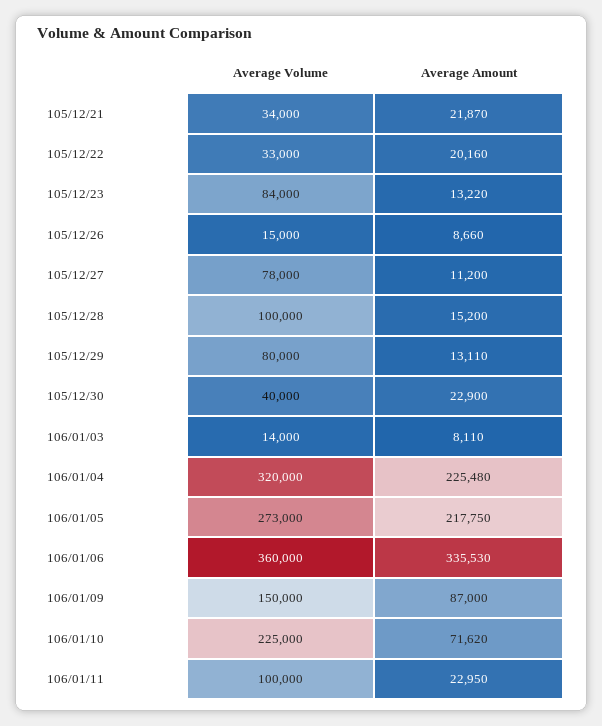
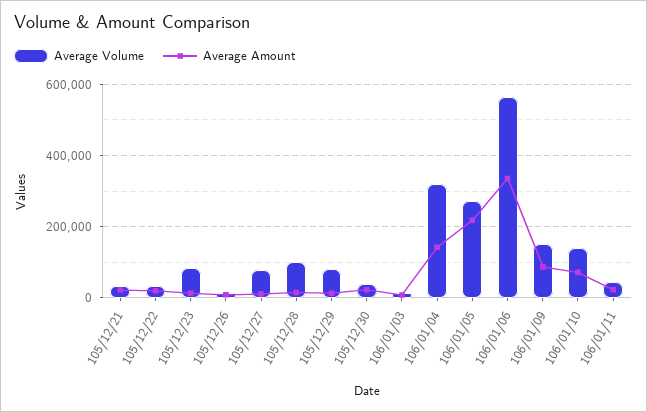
  {
    "Average Volume": {
      "105/12/21": 34000,
      "105/12/22": 33000,
      "105/12/23": 84000,
      "105/12/26": 15000,
      "105/12/27": 78000,
      "105/12/28": 100000,
      "105/12/29": 80000,
      "105/12/30": 40000,
      "106/01/03": 14000,
      "106/01/04": 320000,
      "106/01/05": 273000,
-     "106/01/06": 360000,
+     "106/01/06": 560000,
      "106/01/09": 150000,
-     "106/01/10": 225000,
+     "106/01/10": 140000,
-     "106/01/11": 100000
+     "106/01/11": 40000
    },
    "Average Amount": {
      "105/12/21": 21870,
      "105/12/22": 20160,
      "105/12/23": 13220,
      "105/12/26": 8660,
      "105/12/27": 11200,
      "105/12/28": 15200,
      "105/12/29": 13110,
      "105/12/30": 22900,
      "106/01/03": 8110,
-     "106/01/04": 225480,
+     "106/01/04": 140000,
      "106/01/05": 217750,
      "106/01/06": 335530,
      "106/01/09": 87000,
      "106/01/10": 71620,
      "106/01/11": 22950
    }
  }

